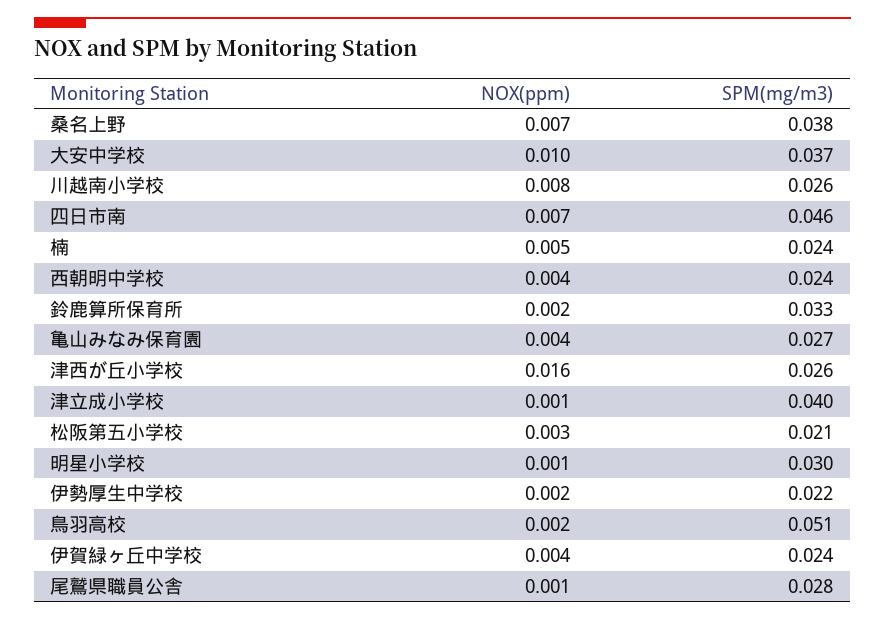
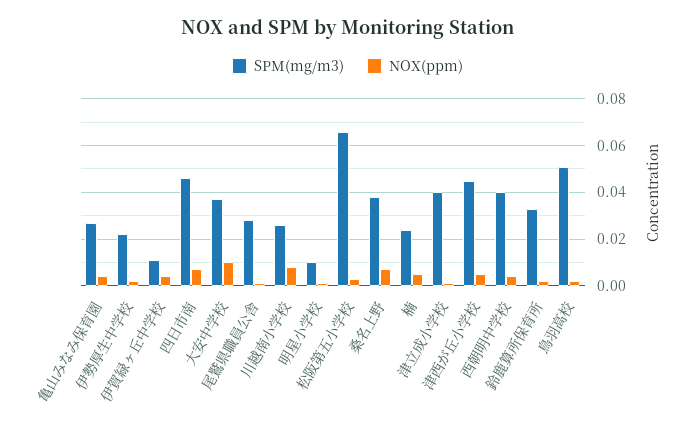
  {
    "NOX(ppm)": {
      "桑名上野": 0.007,
      "大安中学校": 0.01,
      "川越南小学校": 0.008,
      "四日市南": 0.007,
      "楠": 0.005,
      "西朝明中学校": 0.004,
      "鈴鹿算所保育所": 0.002,
      "亀山みなみ保育園": 0.004,
-     "津西が丘小学校": 0.016,
+     "津西が丘小学校": 0.005,
      "津立成小学校": 0.001,
      "松阪第五小学校": 0.003,
      "明星小学校": 0.001,
      "伊勢厚生中学校": 0.002,
      "鳥羽高校": 0.002,
      "伊賀緑ヶ丘中学校": 0.004,
      "尾鷲県職員公舎": 0.001
    },
    "SPM(mg/m3)": {
      "桑名上野": 0.038,
      "大安中学校": 0.037,
      "川越南小学校": 0.026,
      "四日市南": 0.046,
      "楠": 0.024,
-     "西朝明中学校": 0.024,
+     "西朝明中学校": 0.04,
      "鈴鹿算所保育所": 0.033,
      "亀山みなみ保育園": 0.027,
-     "津西が丘小学校": 0.026,
+     "津西が丘小学校": 0.045,
      "津立成小学校": 0.04,
-     "松阪第五小学校": 0.021,
+     "松阪第五小学校": 0.065,
-     "明星小学校": 0.03,
+     "明星小学校": 0.01,
      "伊勢厚生中学校": 0.022,
      "鳥羽高校": 0.051,
-     "伊賀緑ヶ丘中学校": 0.024,
+     "伊賀緑ヶ丘中学校": 0.01,
      "尾鷲県職員公舎": 0.028
    }
  }

